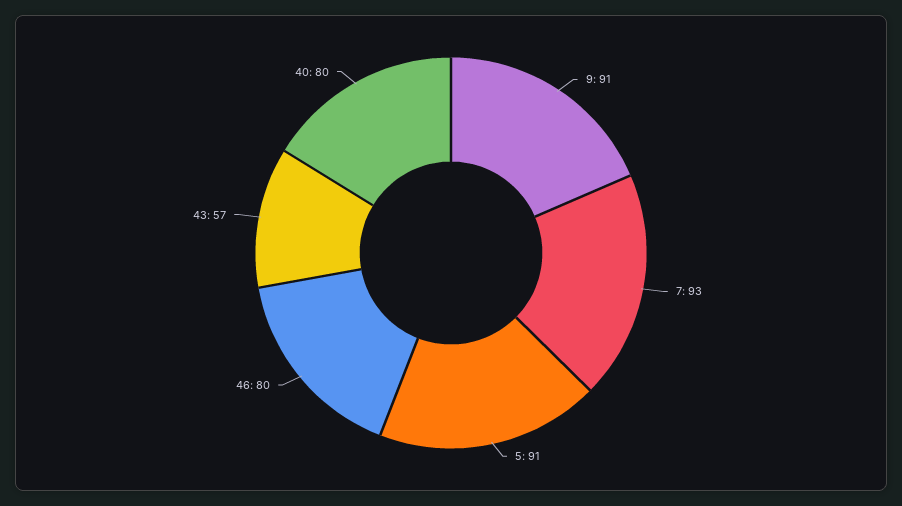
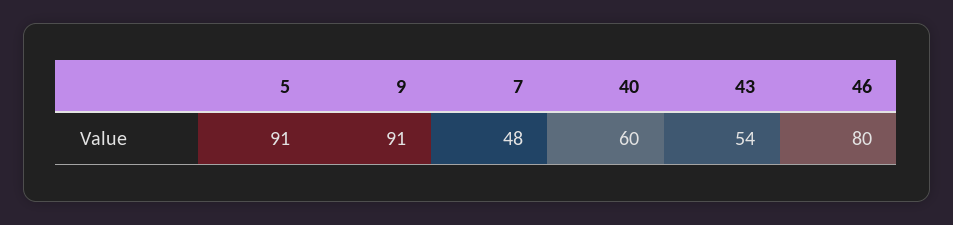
  {
    "9": 91,
-   "7": 93,
+   "7": 48,
    "5": 91,
    "46": 80,
-   "43": 57,
+   "43": 54,
-   "40": 80
+   "40": 60
  }

